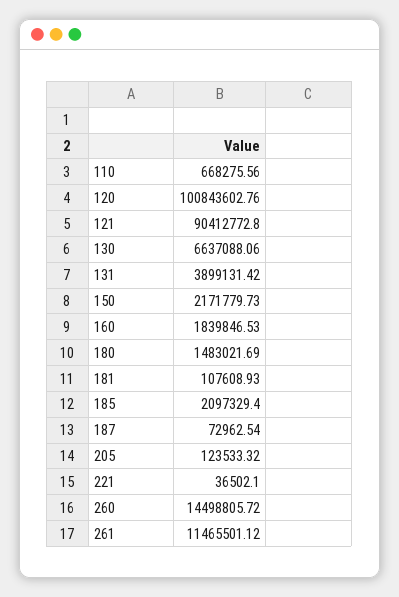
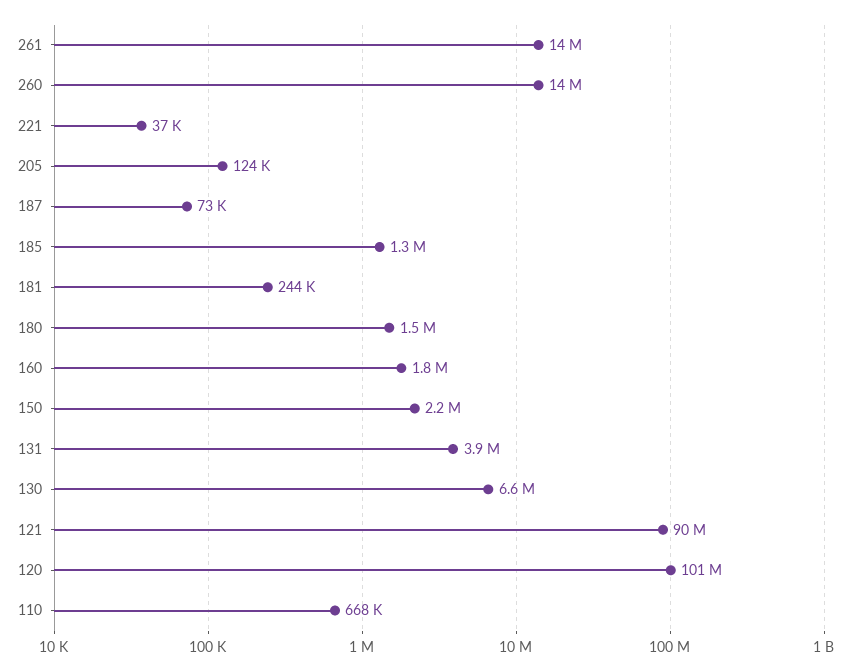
  {
    "110": 668275.56,
    "120": 100843602.76,
    "121": 90412772.8,
    "130": 6637088.06,
    "131": 3899131.42,
    "150": 2171779.73,
    "160": 1839846.53,
    "180": 1483021.69,
-   "181": 107608.93,
+   "181": 244000,
-   "185": 2097329.4,
+   "185": 1300000,
    "187": 72962.54,
    "205": 123533.32,
    "221": 36502.1,
    "260": 14498805.72,
-   "261": 11465501.12
+   "261": 14000000
  }

